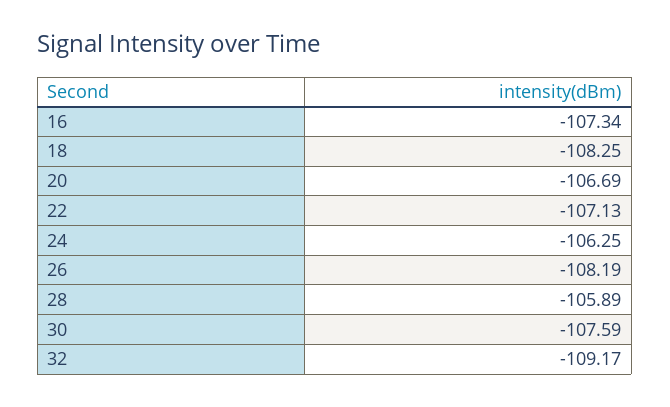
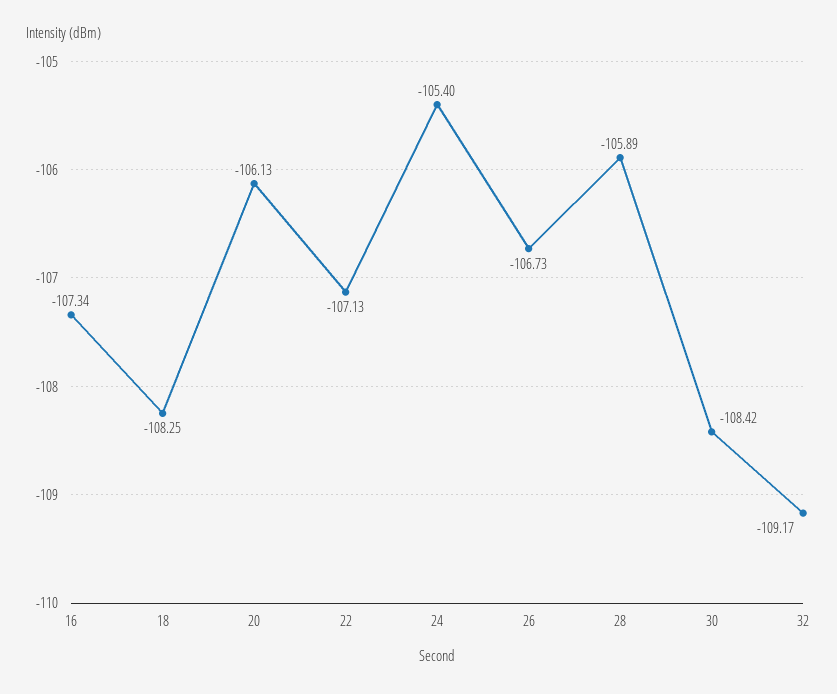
  {
    "16": -107.34,
    "18": -108.25,
-   "20": -106.69,
+   "20": -106.13,
    "22": -107.13,
-   "24": -106.25,
+   "24": -105.4,
-   "26": -108.19,
+   "26": -106.73,
    "28": -105.89,
-   "30": -107.59,
+   "30": -108.42,
    "32": -109.17
  }

